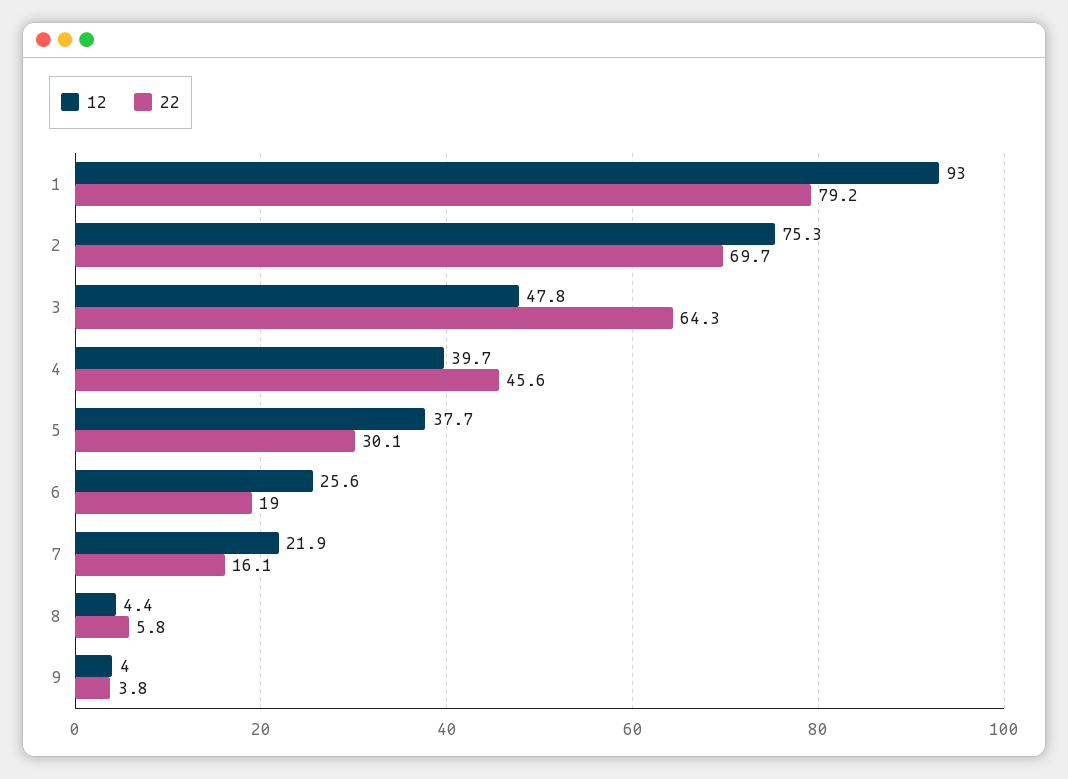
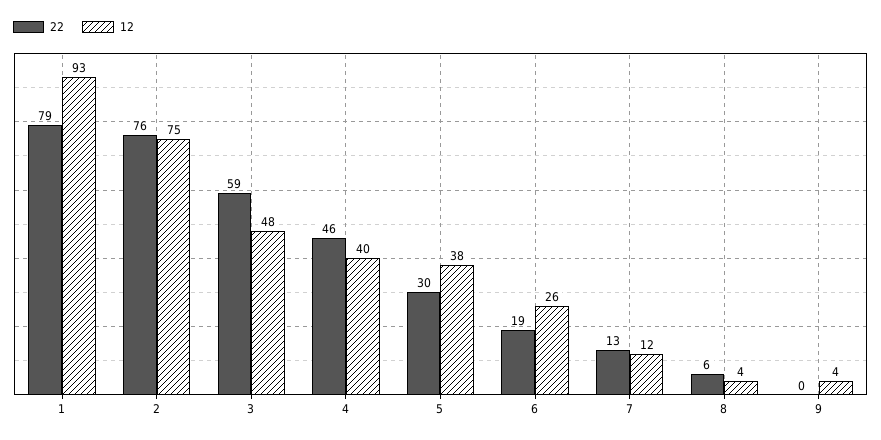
  {
    "12": {
      "1": 93,
      "2": 75.3,
      "3": 47.8,
      "4": 39.7,
      "5": 37.7,
      "6": 25.6,
-     "7": 21.9,
+     "7": 12,
      "8": 4.4,
      "9": 4
    },
    "22": {
      "1": 79.2,
-     "2": 69.7,
+     "2": 76,
-     "3": 64.3,
+     "3": 59,
      "4": 45.6,
      "5": 30.1,
      "6": 19,
-     "7": 16.1,
+     "7": 13,
      "8": 5.8,
-     "9": 3.8
+     "9": 0
    }
  }

